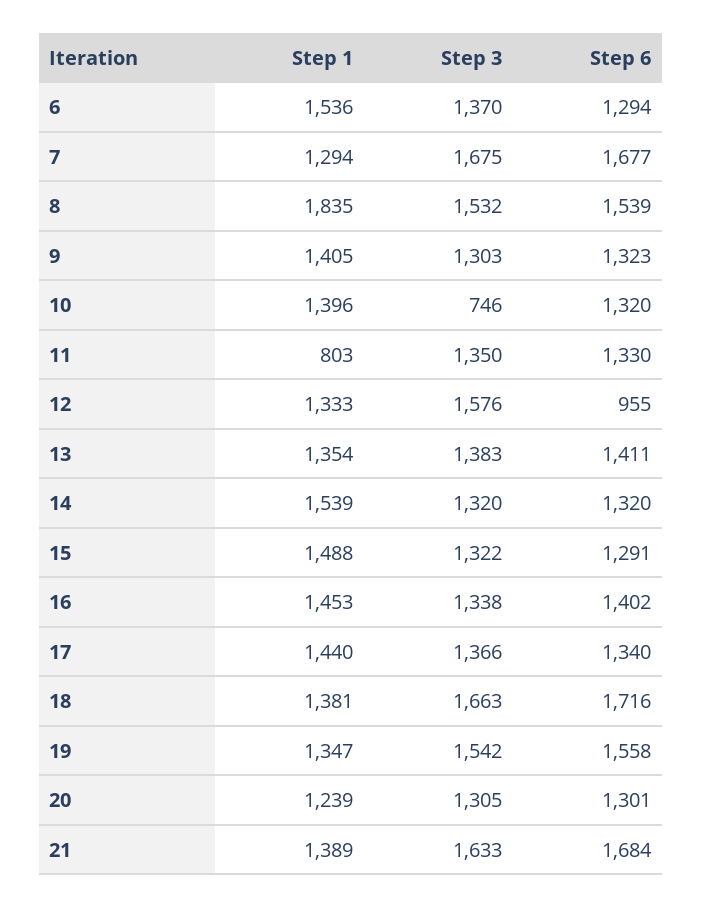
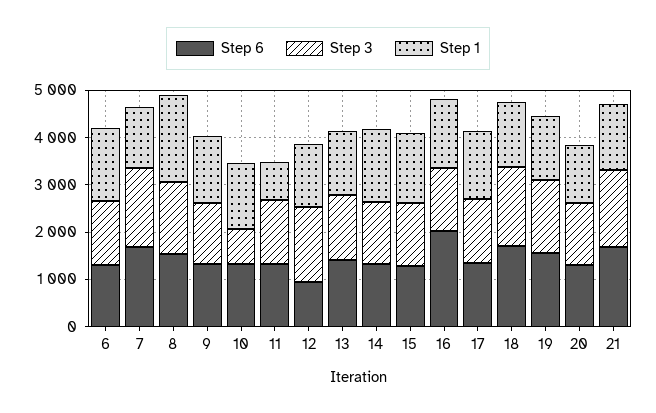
  {
    "Step 1": {
      "6": 1536,
      "7": 1294,
      "8": 1835,
      "9": 1405,
      "10": 1396,
      "11": 803,
      "12": 1333,
      "13": 1354,
      "14": 1539,
      "15": 1488,
      "16": 1453,
      "17": 1440,
      "18": 1381,
      "19": 1347,
      "20": 1239,
      "21": 1389
    },
    "Step 3": {
      "6": 1370,
      "7": 1675,
      "8": 1532,
      "9": 1303,
      "10": 746,
      "11": 1350,
      "12": 1576,
      "13": 1383,
      "14": 1320,
      "15": 1322,
      "16": 1338,
      "17": 1366,
      "18": 1663,
      "19": 1542,
      "20": 1305,
      "21": 1633
    },
    "Step 6": {
      "6": 1294,
      "7": 1677,
      "8": 1539,
      "9": 1323,
      "10": 1320,
      "11": 1330,
      "12": 955,
      "13": 1411,
      "14": 1320,
      "15": 1291,
-     "16": 1402,
+     "16": 2000,
      "17": 1340,
      "18": 1716,
      "19": 1558,
      "20": 1301,
      "21": 1684
    }
  }

